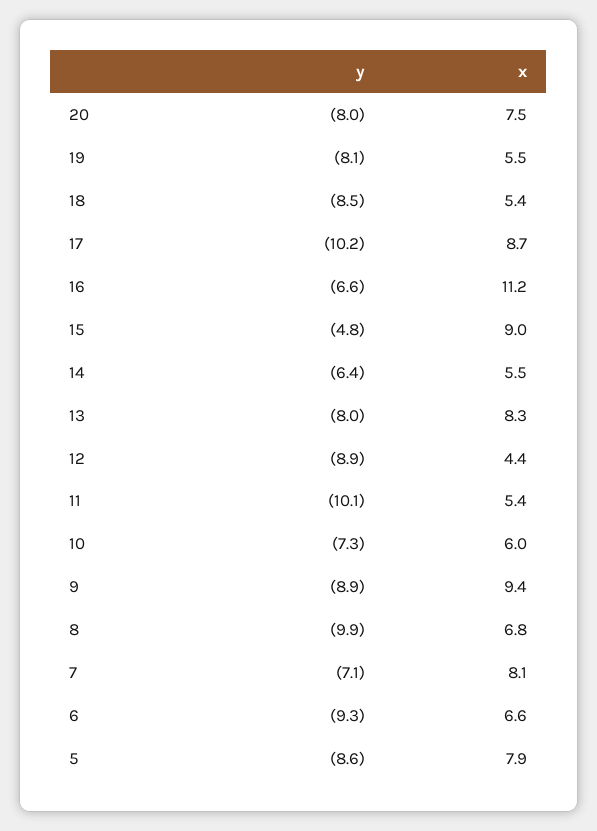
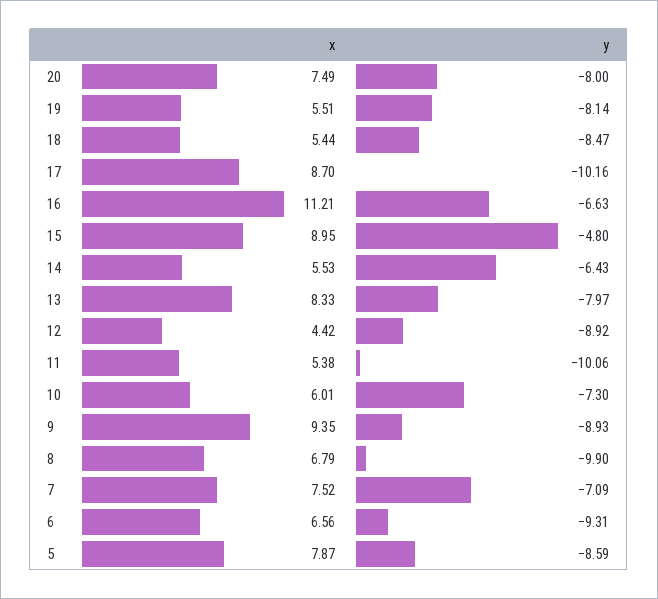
  {
    "y": {
      "20": -8,
      "19": -8.14,
      "18": -8.47,
      "17": -10.16,
      "16": -6.63,
      "15": -4.8,
      "14": -6.43,
      "13": -7.97,
      "12": -8.92,
      "11": -10.06,
      "10": -7.3,
      "9": -8.93,
      "8": -9.9,
      "7": -7.09,
      "6": -9.31,
      "5": -8.59
    },
    "x": {
      "20": 7.49,
      "19": 5.51,
      "18": 5.44,
      "17": 8.7,
      "16": 11.21,
      "15": 8.95,
      "14": 5.53,
      "13": 8.33,
      "12": 4.42,
      "11": 5.38,
      "10": 6.01,
      "9": 9.35,
      "8": 6.79,
-     "7": 8.1,
+     "7": 7.52,
      "6": 6.56,
      "5": 7.87
    }
  }

